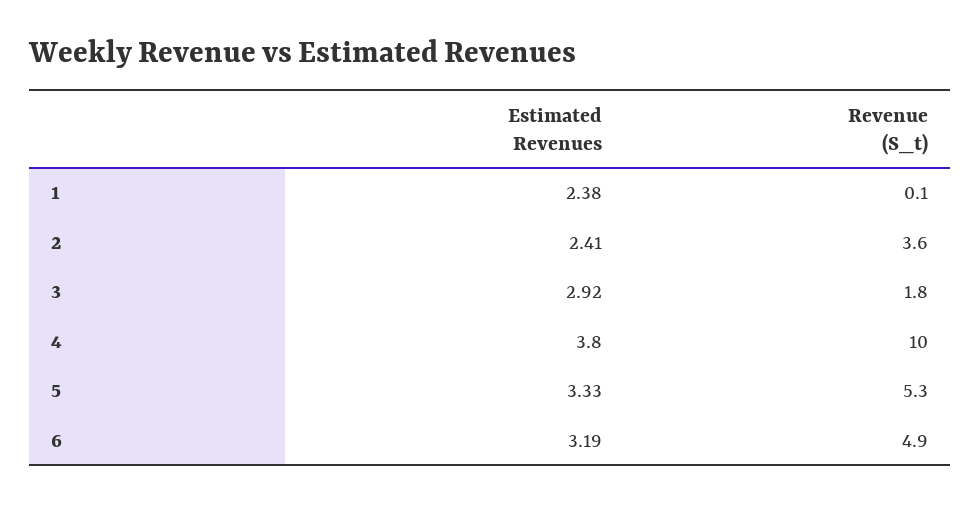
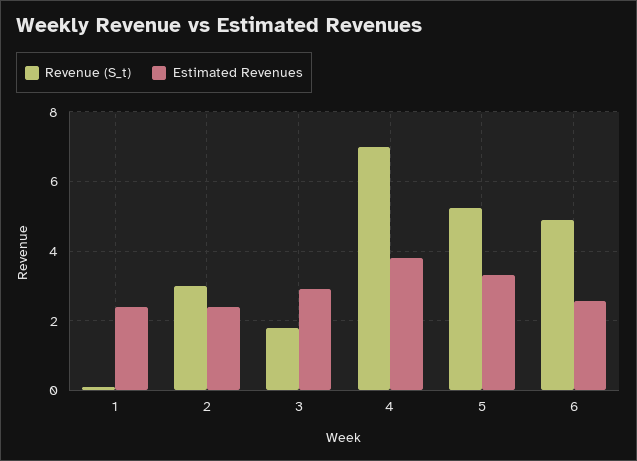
  {
    "Estimated Revenues": {
      "1": 2.38,
      "2": 2.41,
      "3": 2.92,
      "4": 3.8,
      "5": 3.33,
-     "6": 3.19
+     "6": 2.6
    },
    "Revenue (S_t)": {
      "1": 0.1,
-     "2": 3.6,
+     "2": 3,
      "3": 1.8,
-     "4": 10,
+     "4": 7,
      "5": 5.3,
      "6": 4.9
    }
  }

